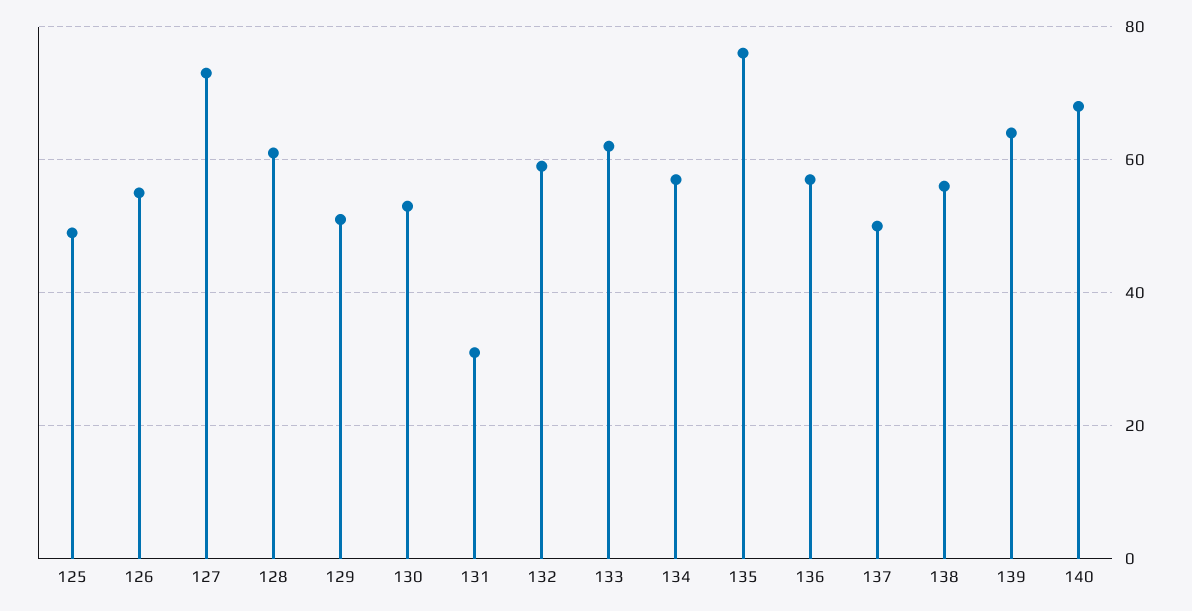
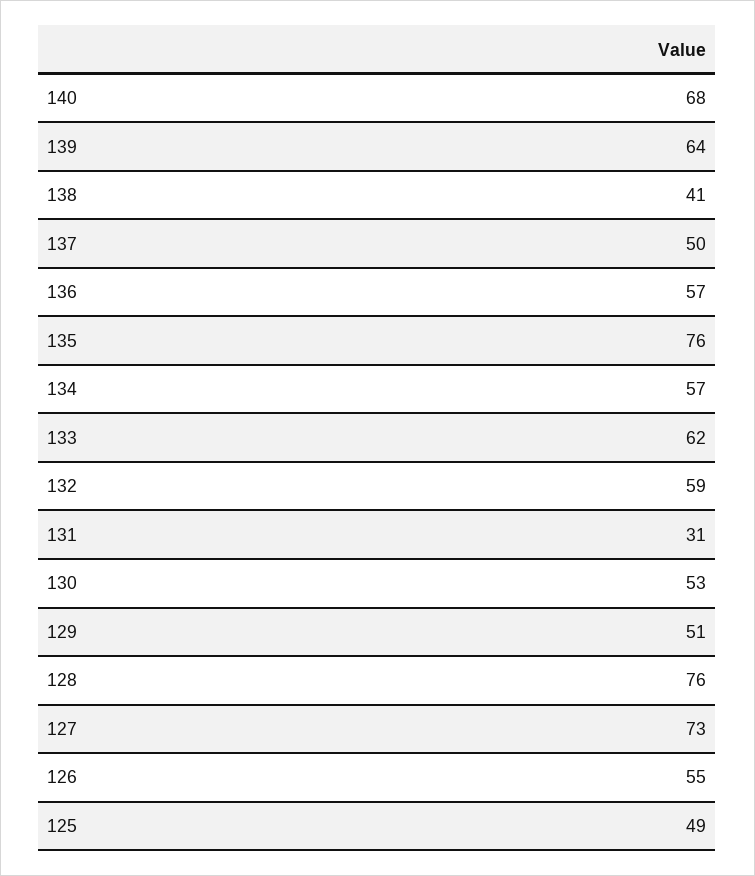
  {
    "125": 49,
    "126": 55,
    "127": 73,
-   "128": 60,
+   "128": 76,
    "129": 51,
    "130": 53,
    "131": 31,
    "132": 59,
    "133": 62,
    "134": 57,
    "135": 76,
    "136": 57,
    "137": 50,
-   "138": 55,
+   "138": 41,
    "139": 64,
    "140": 68
  }

